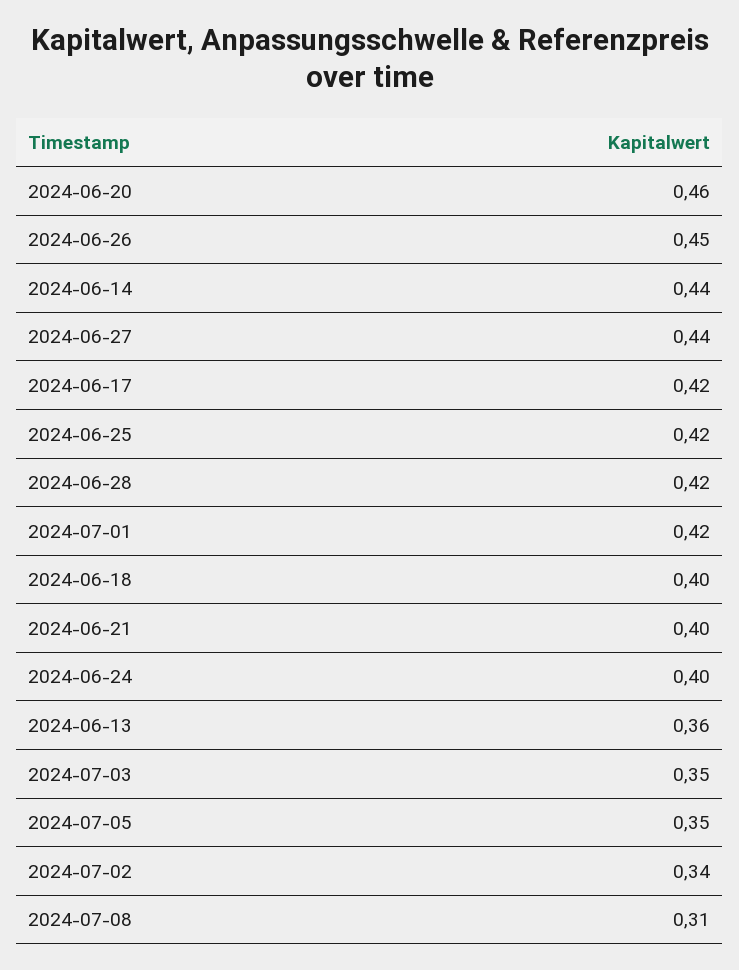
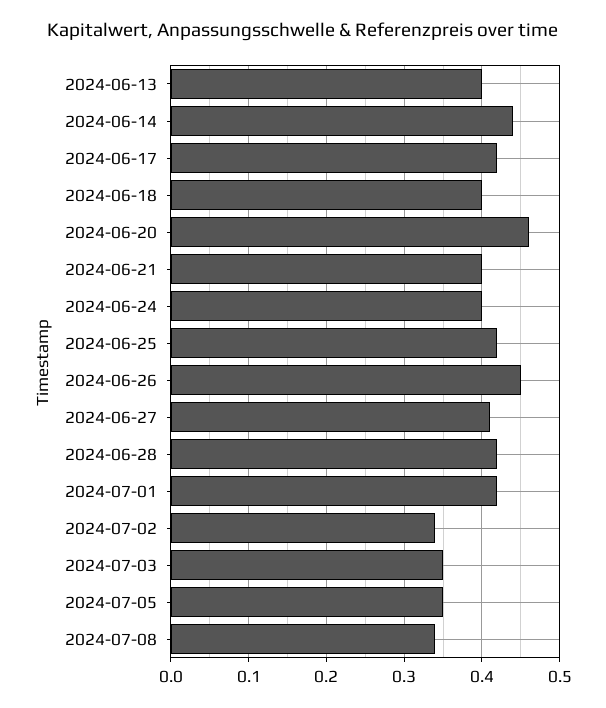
  {
    "2024-06-20": 0.46,
    "2024-06-26": 0.45,
    "2024-06-14": 0.44,
-   "2024-06-27": 0.44,
+   "2024-06-27": 0.41,
    "2024-06-17": 0.42,
    "2024-06-25": 0.42,
    "2024-06-28": 0.42,
    "2024-07-01": 0.42,
    "2024-06-18": 0.4,
    "2024-06-21": 0.4,
    "2024-06-24": 0.4,
-   "2024-06-13": 0.36,
+   "2024-06-13": 0.4,
    "2024-07-03": 0.35,
    "2024-07-05": 0.35,
    "2024-07-02": 0.34,
-   "2024-07-08": 0.31
+   "2024-07-08": 0.34
  }

